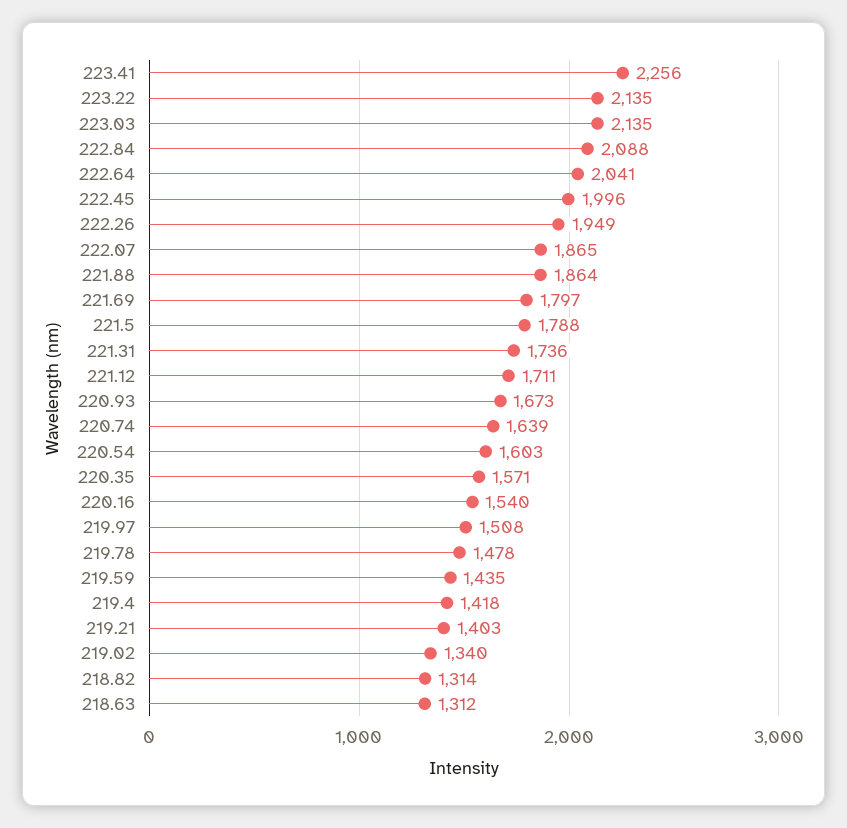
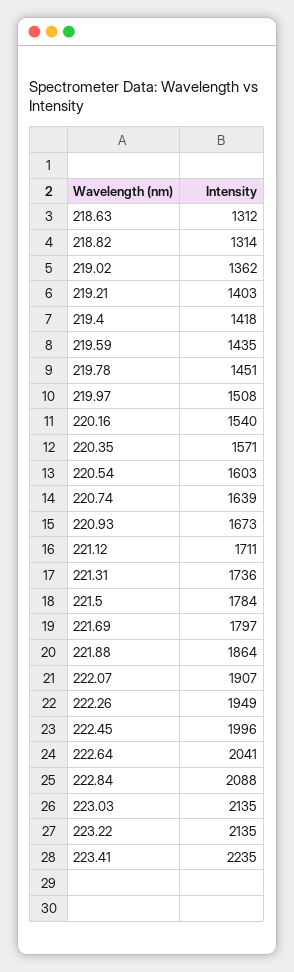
  {
-   "223.41": 2256,
+   "223.41": 2235,
    "223.22": 2135,
    "223.03": 2135,
    "222.84": 2088,
    "222.64": 2041,
    "222.45": 1996,
    "222.26": 1949,
-   "222.07": 1865,
+   "222.07": 1907,
    "221.88": 1864,
    "221.69": 1797,
-   "221.5": 1788,
+   "221.5": 1784,
    "221.31": 1736,
    "221.12": 1711,
    "220.93": 1673,
    "220.74": 1639,
    "220.54": 1603,
    "220.35": 1571,
    "220.16": 1540,
    "219.97": 1508,
-   "219.78": 1478,
+   "219.78": 1451,
    "219.59": 1435,
    "219.4": 1418,
    "219.21": 1403,
-   "219.02": 1340,
+   "219.02": 1362,
    "218.82": 1314,
    "218.63": 1312
  }

